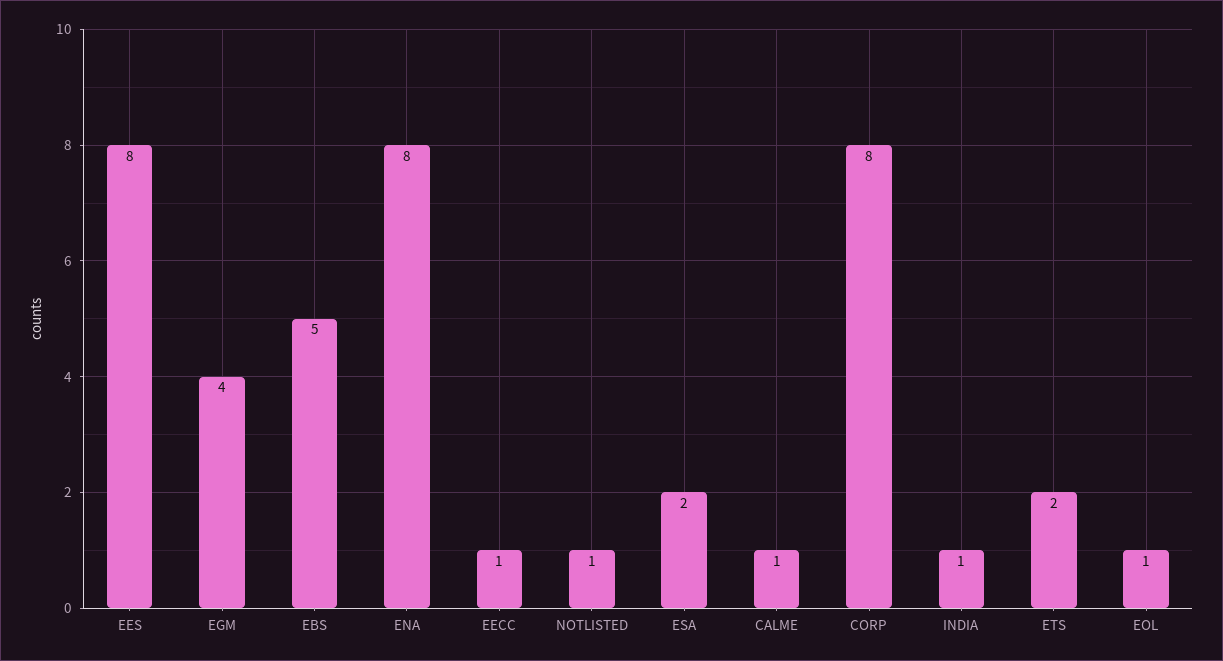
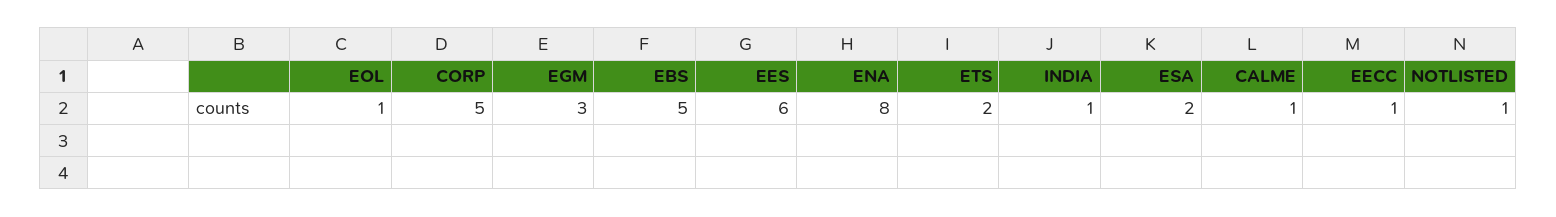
  {
-   "EES": 8,
+   "EES": 6,
-   "EGM": 4,
+   "EGM": 3,
    "EBS": 5,
    "ENA": 8,
    "EECC": 1,
    "NOTLISTED": 1,
    "ESA": 2,
    "CALME": 1,
-   "CORP": 8,
+   "CORP": 5,
    "INDIA": 1,
    "ETS": 2,
    "EOL": 1
  }

